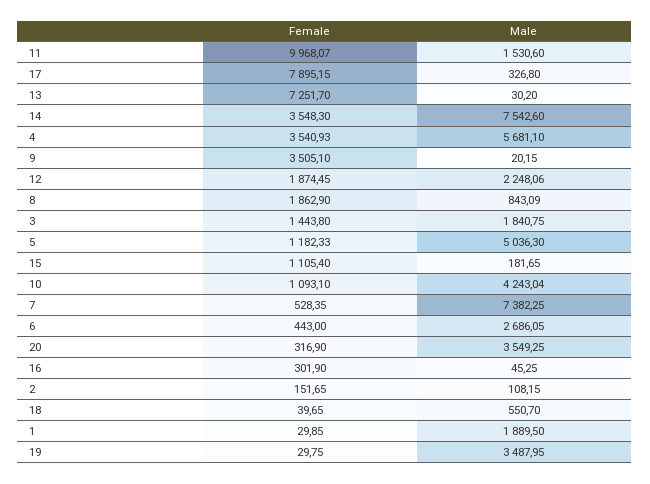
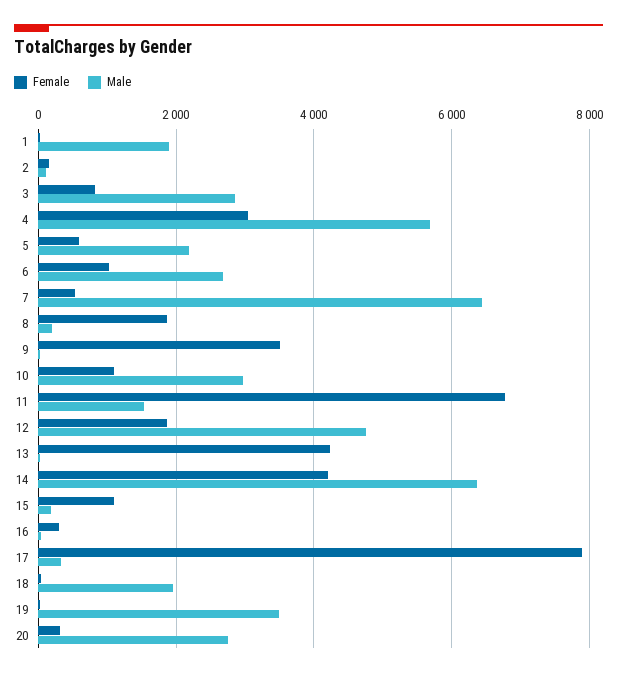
  {
    "Female": {
-     "11": 9968.07,
+     "11": 6800,
      "17": 7895.15,
-     "13": 7251.7,
+     "13": 4200,
-     "14": 3548.3,
+     "14": 4200,
-     "4": 3540.93,
+     "4": 3000,
      "9": 3505.1,
      "12": 1874.45,
      "8": 1862.9,
-     "3": 1443.8,
+     "3": 800,
-     "5": 1182.33,
+     "5": 600,
      "15": 1105.4,
      "10": 1093.1,
      "7": 528.35,
-     "6": 443,
+     "6": 1000,
      "20": 316.9,
      "16": 301.9,
      "2": 151.65,
      "18": 39.65,
      "1": 29.85,
      "19": 29.75
    },
    "Male": {
      "11": 1530.6,
      "17": 326.8,
      "13": 30.2,
-     "14": 7542.6,
+     "14": 6400,
      "4": 5681.1,
      "9": 20.15,
-     "12": 2248.06,
+     "12": 4800,
-     "8": 843.09,
+     "8": 200,
-     "3": 1840.75,
+     "3": 2800,
-     "5": 5036.3,
+     "5": 2200,
      "15": 181.65,
-     "10": 4243.04,
+     "10": 3000,
-     "7": 7382.25,
+     "7": 6400,
      "6": 2686.05,
-     "20": 3549.25,
+     "20": 2800,
      "16": 45.25,
      "2": 108.15,
-     "18": 550.7,
+     "18": 2000,
      "1": 1889.5,
      "19": 3487.95
    }
  }

